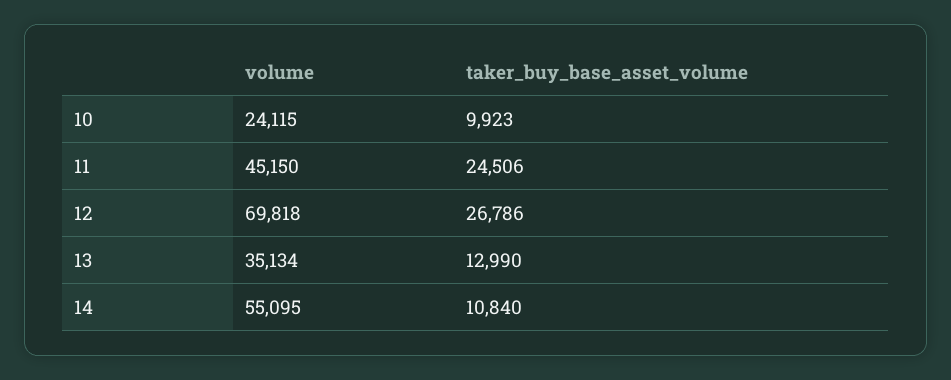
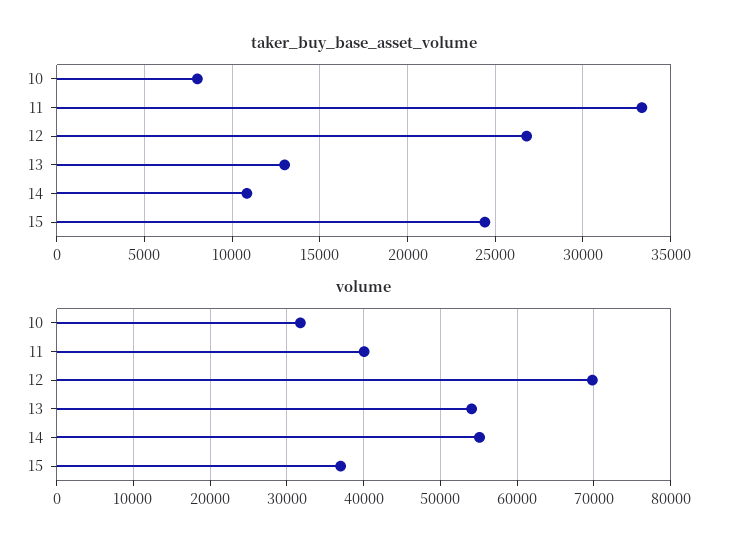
  {
    "volume": {
-     "10": 24115,
+     "10": 32000,
-     "11": 45150,
+     "11": 40000,
      "12": 69818,
-     "13": 35134,
+     "13": 54000,
-     "14": 55095
+     "14": 55095,
+     "15": 37000
    },
    "taker_buy_base_asset_volume": {
-     "10": 9923,
+     "10": 8000,
-     "11": 24506,
+     "11": 33500,
      "12": 26786,
      "13": 12990,
-     "14": 10840
+     "14": 10840,
+     "15": 24500
    }
  }

